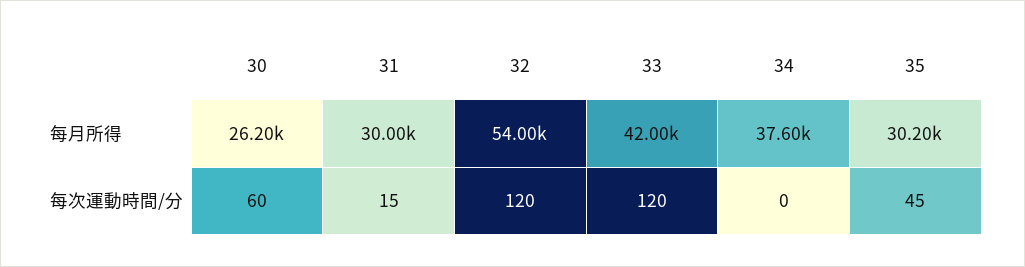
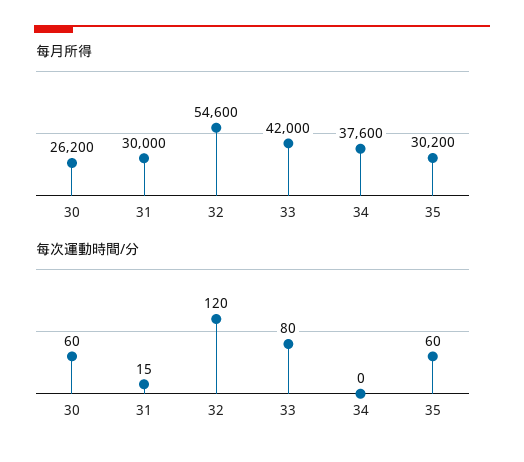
  {
    "每月所得": {
      "30": 26200,
      "31": 30000,
-     "32": 54000,
+     "32": 54600,
      "33": 42000,
      "34": 37600,
      "35": 30200
    },
    "每次運動時間/分": {
      "30": 60,
      "31": 15,
      "32": 120,
-     "33": 120,
+     "33": 80,
      "34": 0,
-     "35": 45
+     "35": 60
    }
  }

